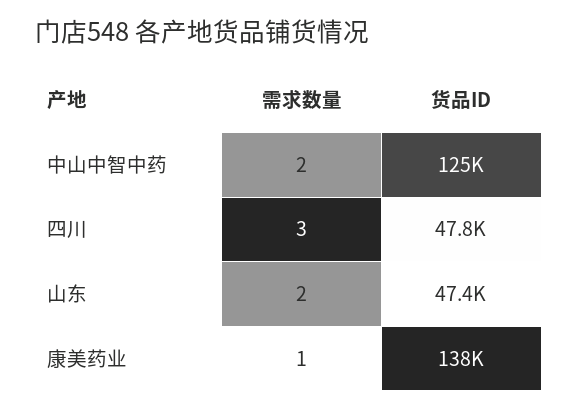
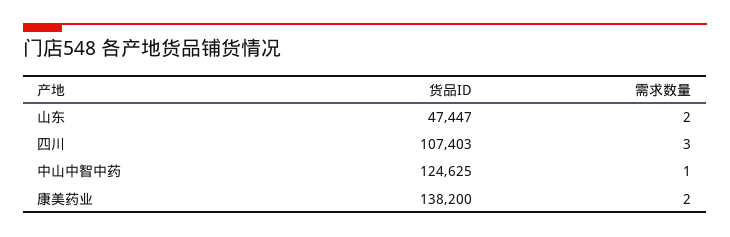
  {
    "需求数量": {
-     "中山中智中药": 2,
+     "中山中智中药": 1,
      "四川": 3,
      "山东": 2,
-     "康美药业": 1
+     "康美药业": 2
    },
    "货品ID": {
      "中山中智中药": 124625,
-     "四川": 47800,
+     "四川": 107403,
      "山东": 47447,
      "康美药业": 138200
    }
  }

